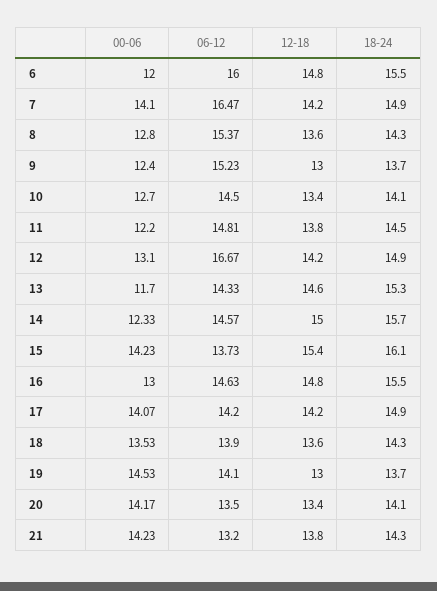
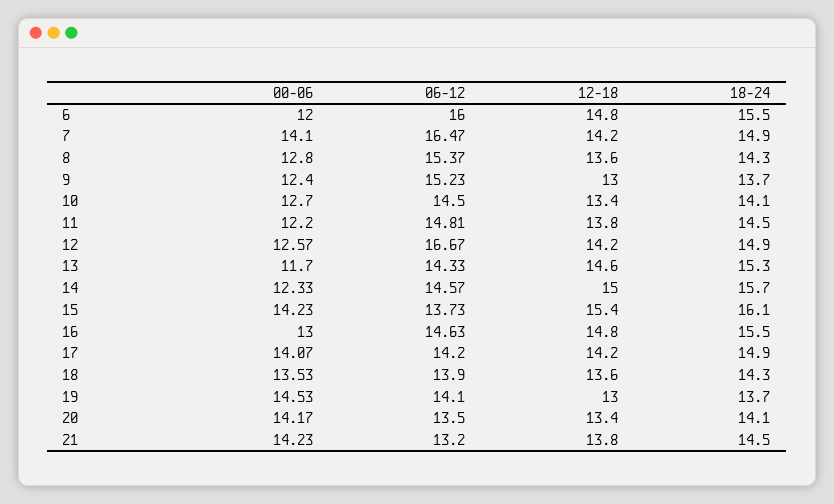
  {
    "00-06": {
      "6": 12,
      "7": 14.1,
      "8": 12.8,
      "9": 12.4,
      "10": 12.7,
      "11": 12.2,
-     "12": 13.1,
+     "12": 12.57,
      "13": 11.7,
      "14": 12.33,
      "15": 14.23,
      "16": 13,
      "17": 14.07,
      "18": 13.53,
      "19": 14.53,
      "20": 14.17,
      "21": 14.23
    },
    "06-12": {
      "6": 16,
      "7": 16.47,
      "8": 15.37,
      "9": 15.23,
      "10": 14.5,
      "11": 14.81,
      "12": 16.67,
      "13": 14.33,
      "14": 14.57,
      "15": 13.73,
      "16": 14.63,
      "17": 14.2,
      "18": 13.9,
      "19": 14.1,
      "20": 13.5,
      "21": 13.2
    },
    "12-18": {
      "6": 14.8,
      "7": 14.2,
      "8": 13.6,
      "9": 13,
      "10": 13.4,
      "11": 13.8,
      "12": 14.2,
      "13": 14.6,
      "14": 15,
      "15": 15.4,
      "16": 14.8,
      "17": 14.2,
      "18": 13.6,
      "19": 13,
      "20": 13.4,
      "21": 13.8
    },
    "18-24": {
      "6": 15.5,
      "7": 14.9,
      "8": 14.3,
      "9": 13.7,
      "10": 14.1,
      "11": 14.5,
      "12": 14.9,
      "13": 15.3,
      "14": 15.7,
      "15": 16.1,
      "16": 15.5,
      "17": 14.9,
      "18": 14.3,
      "19": 13.7,
      "20": 14.1,
-     "21": 14.3
+     "21": 14.5
    }
  }

